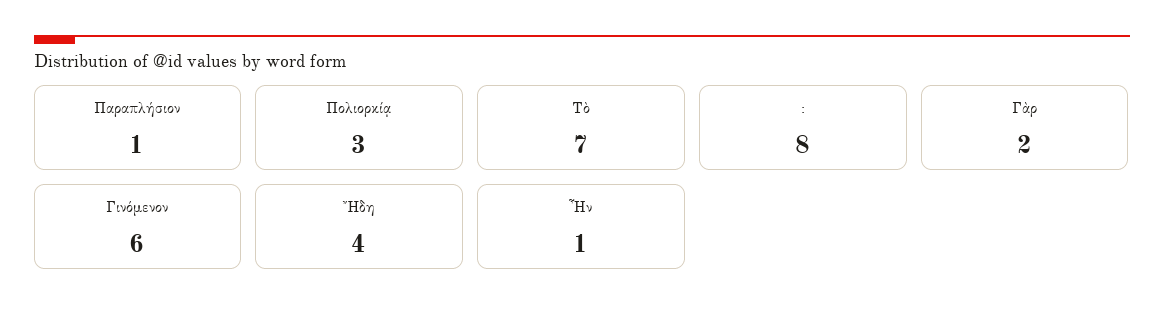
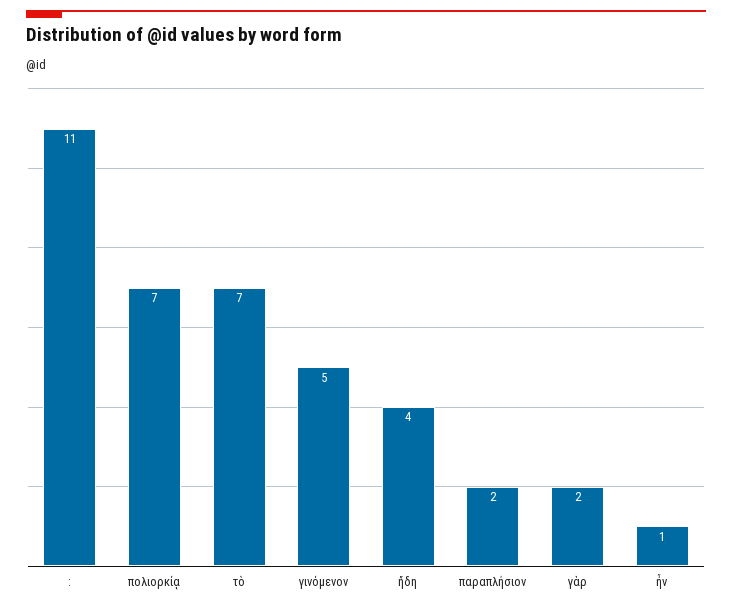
  {
-   "Παραπλήσιον": 1,
+   "Παραπλήσιον": 2,
-   "Πολιορκίᾳ": 3,
+   "Πολιορκίᾳ": 7,
    "Τὸ": 7,
-   ":": 8,
+   ":": 11,
    "Γὰρ": 2,
-   "Γινόμενον": 6,
+   "Γινόμενον": 5,
    "Ἤδη": 4,
    "Ἦν": 1
  }

